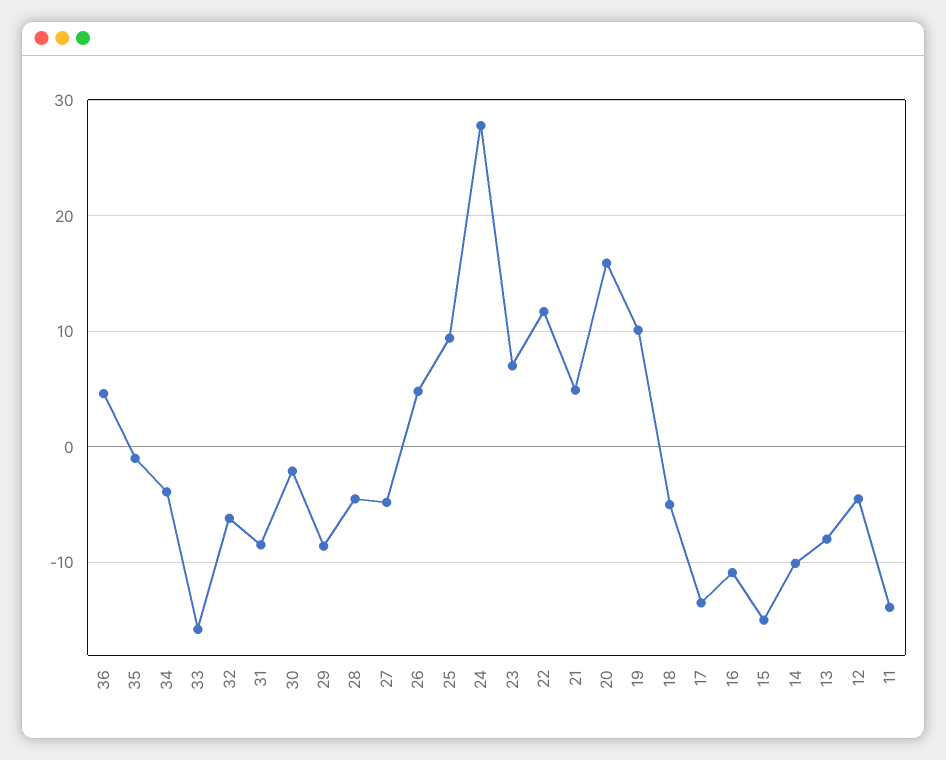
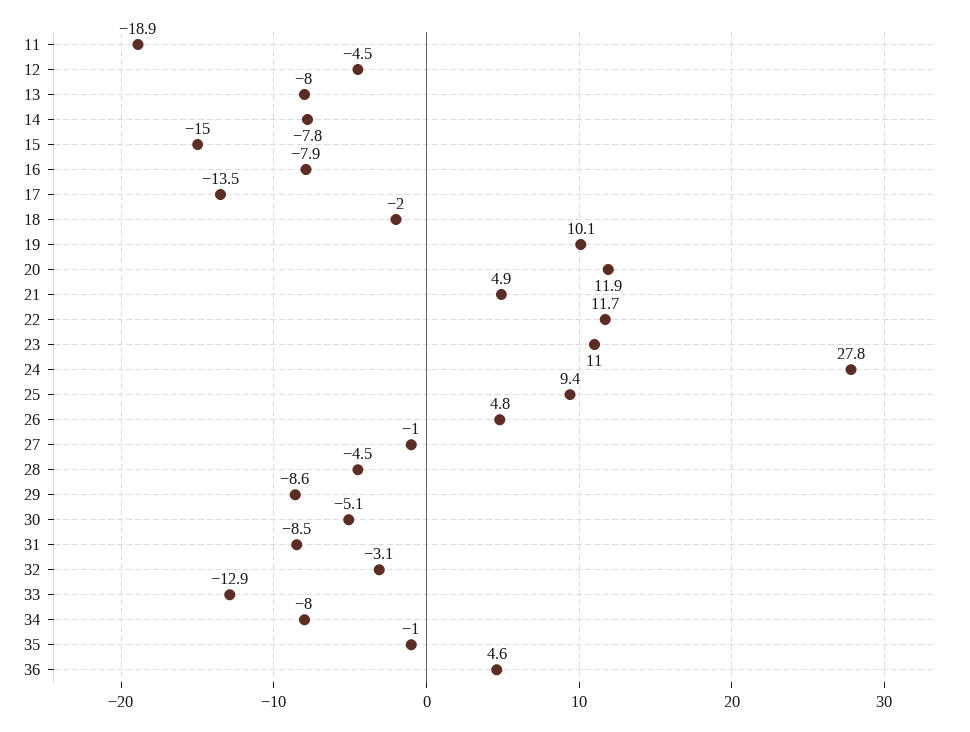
  {
    "36": 4.6,
    "35": -1,
-   "34": -4,
+   "34": -8,
-   "33": -16,
+   "33": -12.9,
-   "32": -6,
+   "32": -3.1,
    "31": -8.5,
-   "30": -2,
+   "30": -5.1,
    "29": -8.6,
    "28": -4.5,
-   "27": -5,
+   "27": -1,
    "26": 4.8,
    "25": 9.4,
    "24": 27.8,
-   "23": 7,
+   "23": 11,
    "22": 11.7,
    "21": 4.9,
-   "20": 16,
+   "20": 11.9,
    "19": 10.1,
-   "18": -5,
+   "18": -2,
    "17": -13.5,
-   "16": -11,
+   "16": -7.9,
    "15": -15,
-   "14": -10,
+   "14": -7.8,
    "13": -8,
    "12": -4.5,
-   "11": -14
+   "11": -18.9
  }

